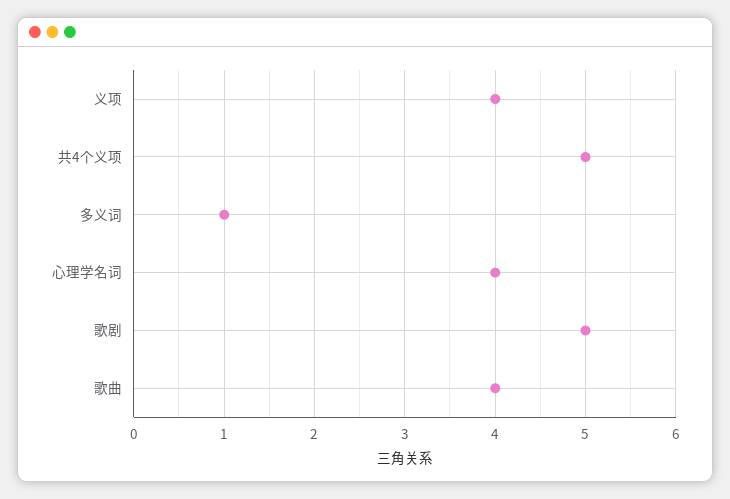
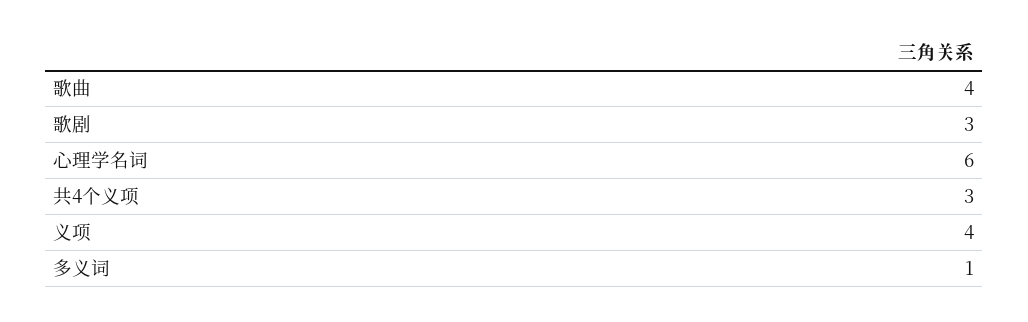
  {
    "义项": 4,
-   "共4个义项": 5,
+   "共4个义项": 3,
    "多义词": 1,
-   "心理学名词": 4,
+   "心理学名词": 6,
-   "歌剧": 5,
+   "歌剧": 3,
    "歌曲": 4
  }

